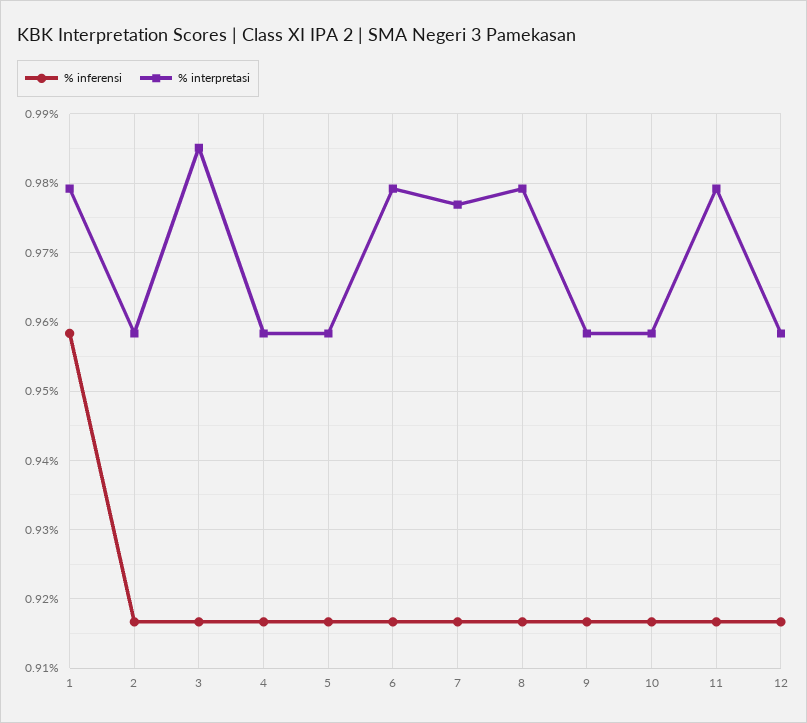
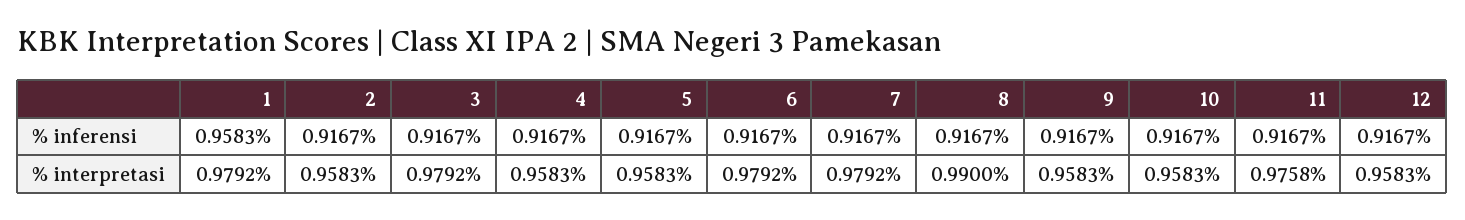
  {
    "% inferensi": {
      "1": 0.9583,
      "2": 0.9167,
      "3": 0.9167,
      "4": 0.9167,
      "5": 0.9167,
      "6": 0.9167,
      "7": 0.9167,
      "8": 0.9167,
      "9": 0.9167,
      "10": 0.9167,
      "11": 0.9167,
      "12": 0.9167
    },
    "% interpretasi": {
      "1": 0.9792,
      "2": 0.9583,
-     "3": 0.985,
+     "3": 0.9792,
      "4": 0.9583,
      "5": 0.9583,
      "6": 0.9792,
-     "7": 0.977,
+     "7": 0.9792,
-     "8": 0.979,
+     "8": 0.99,
      "9": 0.9583,
      "10": 0.9583,
-     "11": 0.979,
+     "11": 0.9758,
      "12": 0.9583
    }
  }

